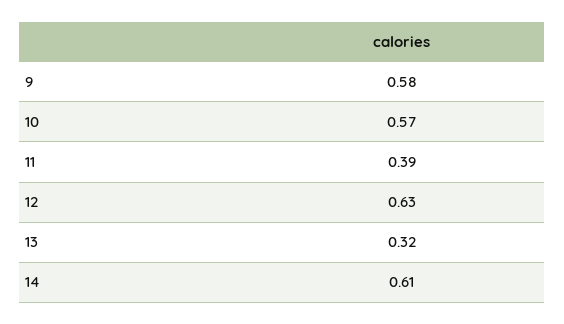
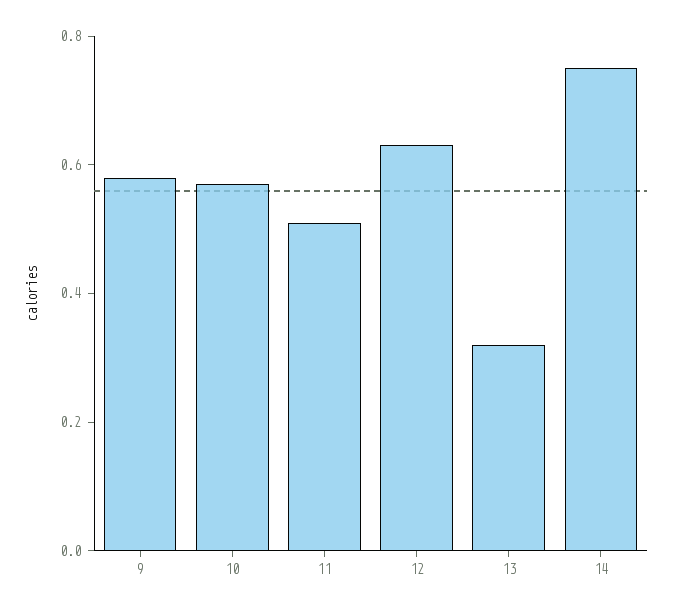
  {
    "9": 0.58,
    "10": 0.57,
-   "11": 0.39,
+   "11": 0.5,
    "12": 0.63,
    "13": 0.32,
-   "14": 0.61
+   "14": 0.75
  }

